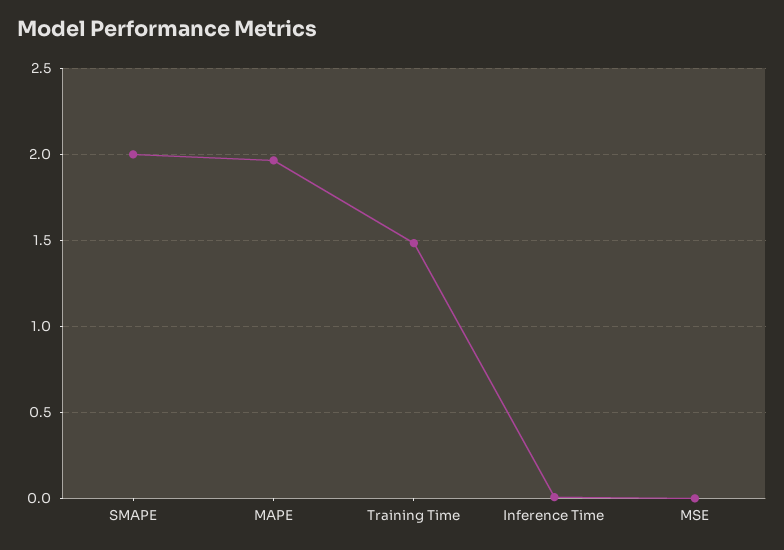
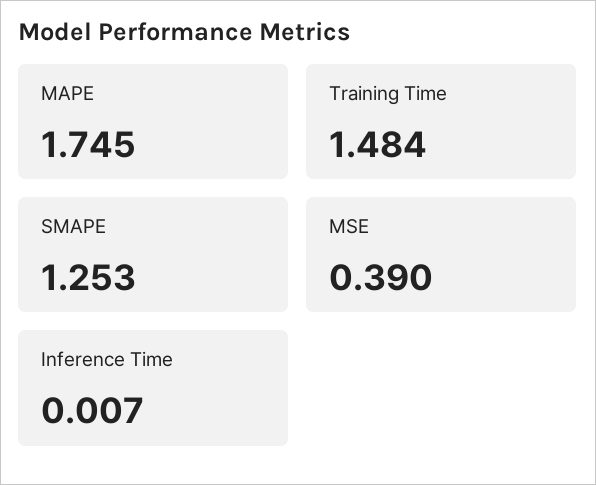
  {
-   "SMAPE": 2,
+   "SMAPE": 1.253,
-   "MAPE": 1.95,
+   "MAPE": 1.745,
    "Training Time": 1.484,
    "Inference Time": 0.007,
-   "MSE": 0
+   "MSE": 0.39
  }

